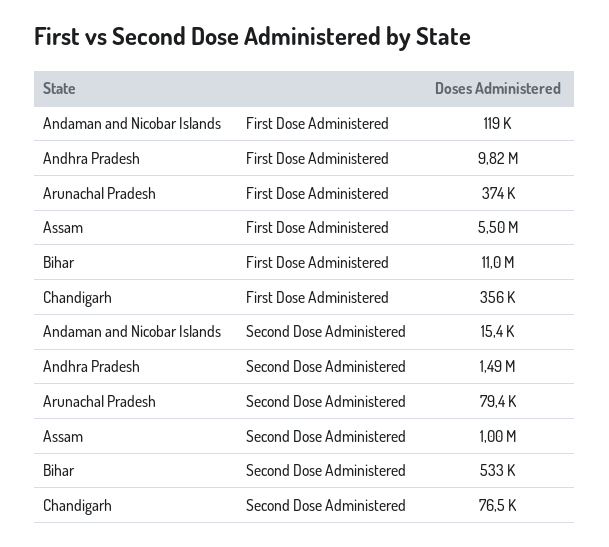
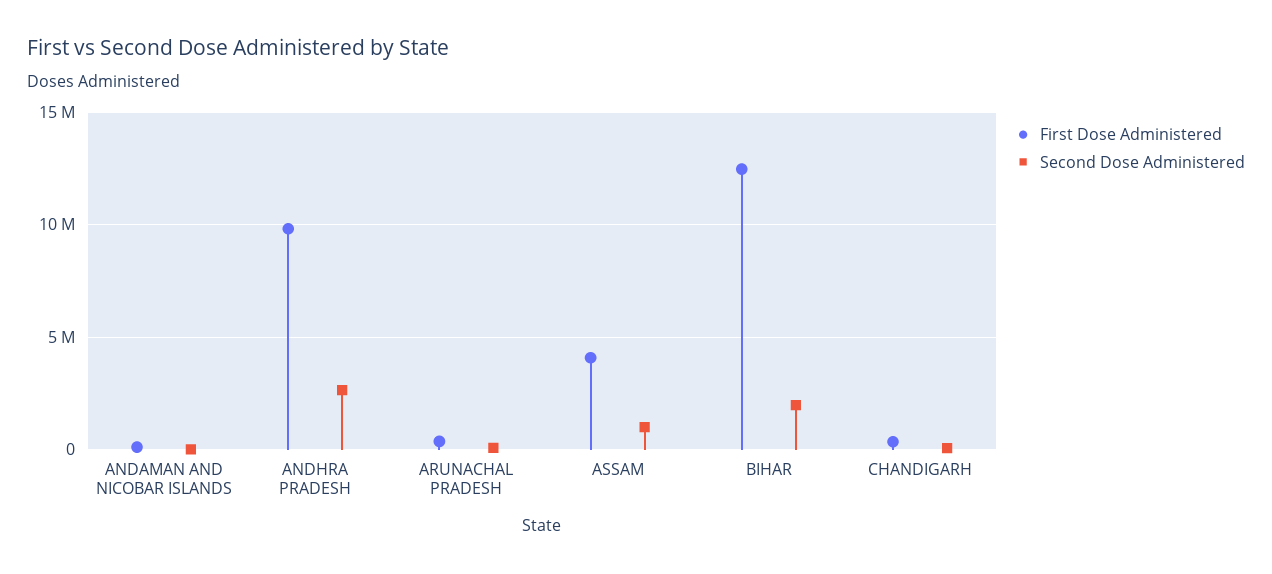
  {
    "First Dose Administered": {
      "Andaman and Nicobar Islands": 119000,
      "Andhra Pradesh": 9820000,
      "Arunachal Pradesh": 374000,
-     "Assam": 5500000,
+     "Assam": 4000000,
-     "Bihar": 11000000,
+     "Bihar": 12500000,
      "Chandigarh": 356000
    },
    "Second Dose Administered": {
      "Andaman and Nicobar Islands": 15400,
-     "Andhra Pradesh": 1490000,
+     "Andhra Pradesh": 2500000,
      "Arunachal Pradesh": 79400,
      "Assam": 1000000,
-     "Bihar": 533000,
+     "Bihar": 2000000,
      "Chandigarh": 76500
    }
  }

